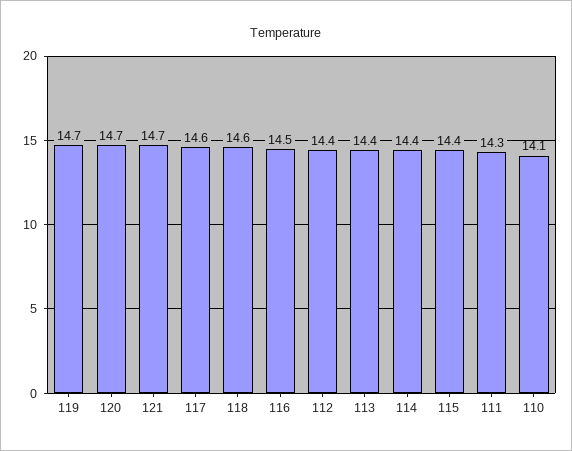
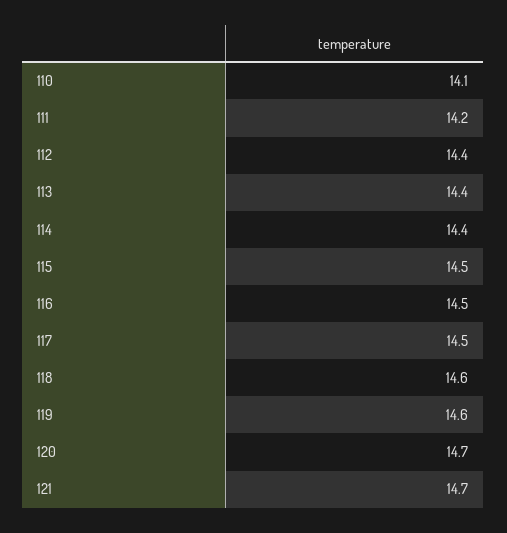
  {
-   "119": 14.7,
+   "119": 14.6,
    "120": 14.7,
    "121": 14.7,
-   "117": 14.6,
+   "117": 14.5,
    "118": 14.6,
    "116": 14.5,
    "112": 14.4,
    "113": 14.4,
    "114": 14.4,
-   "115": 14.4,
+   "115": 14.5,
-   "111": 14.3,
+   "111": 14.2,
    "110": 14.1
  }

